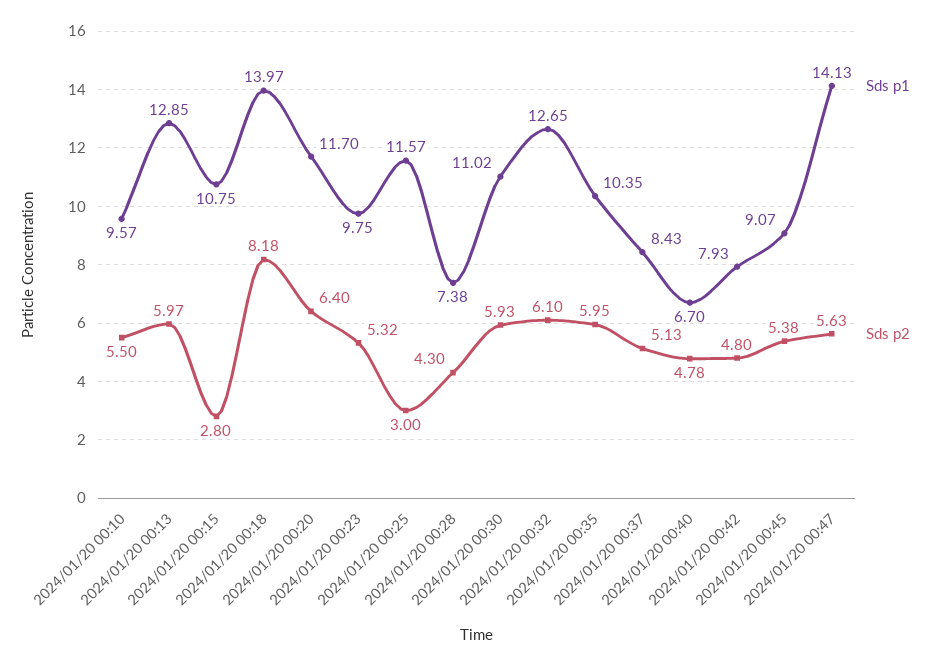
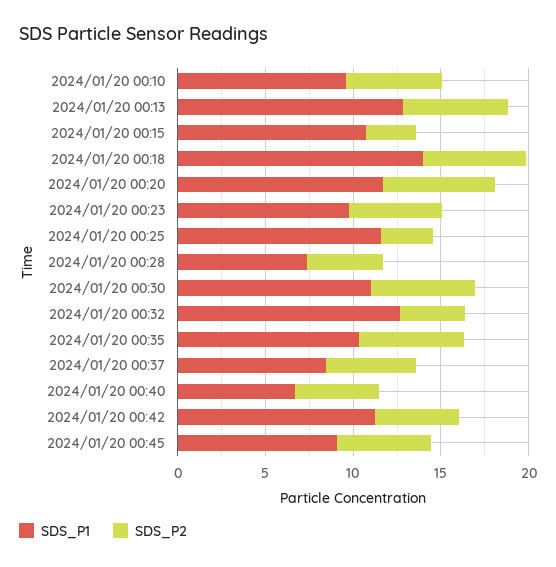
  {
    "Sds p1": {
      "2024/01/20 00:10": 9.57,
      "2024/01/20 00:13": 12.85,
      "2024/01/20 00:15": 10.75,
      "2024/01/20 00:18": 13.97,
      "2024/01/20 00:20": 11.7,
      "2024/01/20 00:23": 9.75,
      "2024/01/20 00:25": 11.57,
      "2024/01/20 00:28": 7.38,
      "2024/01/20 00:30": 11.02,
      "2024/01/20 00:32": 12.65,
      "2024/01/20 00:35": 10.35,
      "2024/01/20 00:37": 8.43,
      "2024/01/20 00:40": 6.7,
-     "2024/01/20 00:42": 7.93,
+     "2024/01/20 00:42": 11,
-     "2024/01/20 00:45": 9.07,
+     "2024/01/20 00:45": 9.07
-     "2024/01/20 00:47": 14.13
    },
    "Sds p2": {
      "2024/01/20 00:10": 5.5,
      "2024/01/20 00:13": 5.97,
      "2024/01/20 00:15": 2.8,
-     "2024/01/20 00:18": 8.18,
+     "2024/01/20 00:18": 6,
      "2024/01/20 00:20": 6.4,
      "2024/01/20 00:23": 5.32,
      "2024/01/20 00:25": 3,
      "2024/01/20 00:28": 4.3,
      "2024/01/20 00:30": 5.93,
-     "2024/01/20 00:32": 6.1,
+     "2024/01/20 00:32": 4,
      "2024/01/20 00:35": 5.95,
      "2024/01/20 00:37": 5.13,
      "2024/01/20 00:40": 4.78,
      "2024/01/20 00:42": 4.8,
-     "2024/01/20 00:45": 5.38,
+     "2024/01/20 00:45": 5.38
-     "2024/01/20 00:47": 5.63
    }
  }

